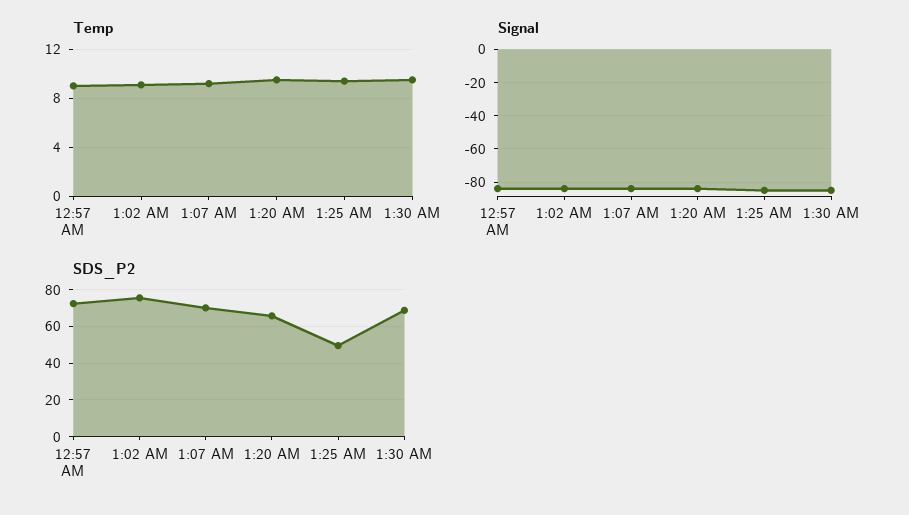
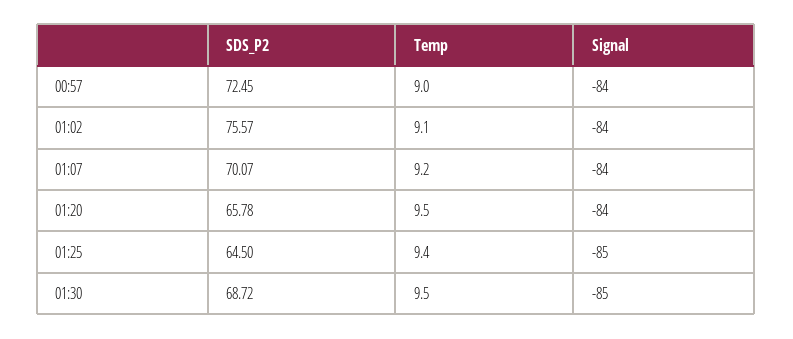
  {
    "Temp": {
      "12:57 AM": 9,
      "1:02 AM": 9.1,
      "1:07 AM": 9.2,
      "1:20 AM": 9.5,
      "1:25 AM": 9.4,
      "1:30 AM": 9.5
    },
    "Signal": {
      "12:57 AM": -84,
      "1:02 AM": -84,
      "1:07 AM": -84,
      "1:20 AM": -84,
      "1:25 AM": -85,
      "1:30 AM": -85
    },
    "SDS_P2": {
      "12:57 AM": 72.45,
      "1:02 AM": 75.57,
      "1:07 AM": 70.07,
      "1:20 AM": 65.78,
-     "1:25 AM": 50,
+     "1:25 AM": 64.5,
      "1:30 AM": 68.72
    }
  }

